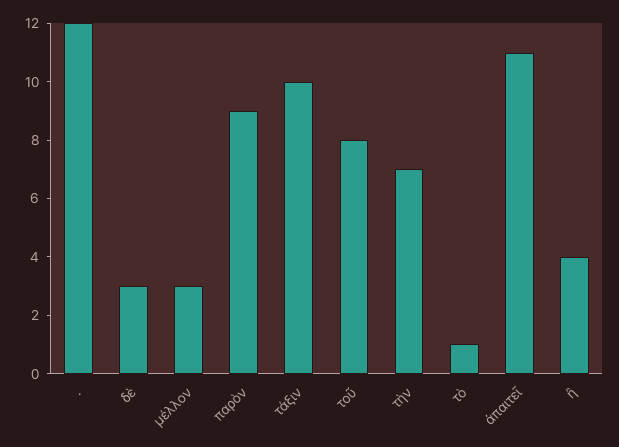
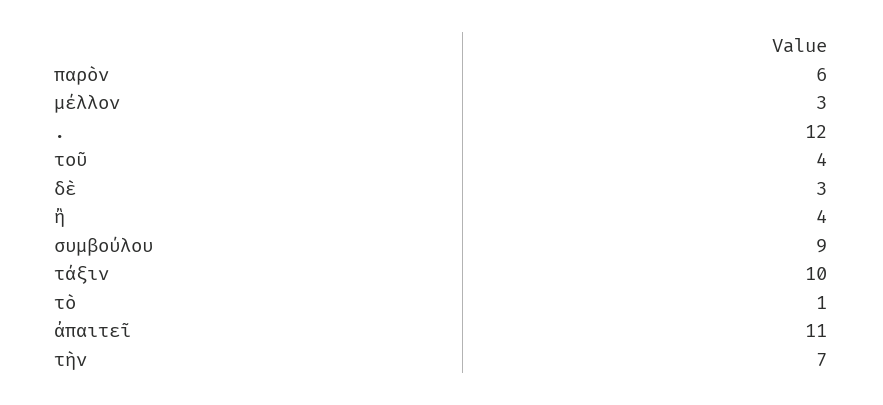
  {
    ".": 12,
    "δὲ": 3,
    "μέλλον": 3,
-   "παρὸν": 9,
+   "παρὸν": 6,
    "τάξιν": 10,
-   "τοῦ": 8,
+   "τοῦ": 4,
    "τὴν": 7,
    "τὸ": 1,
    "ἀπαιτεῖ": 11,
-   "ἢ": 4
+   "ἢ": 4,
+   "συμβούλου": 9
  }

